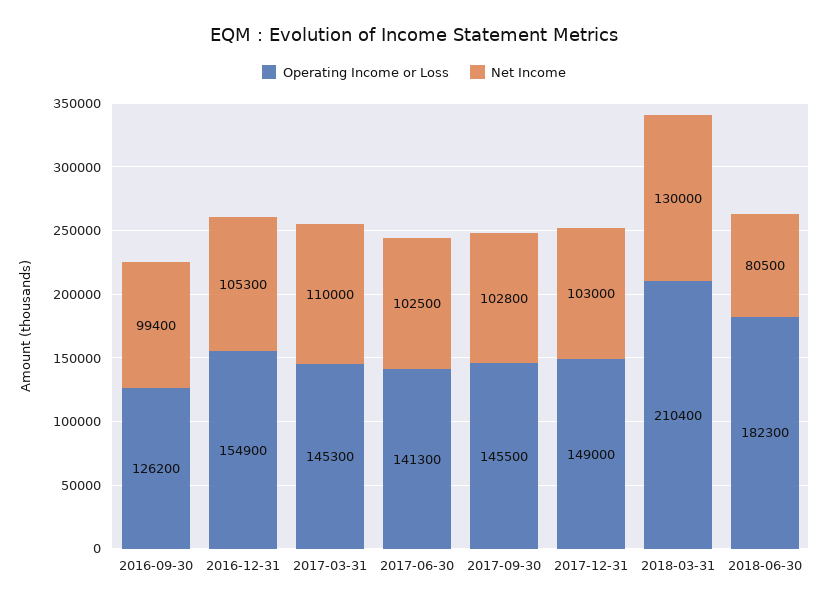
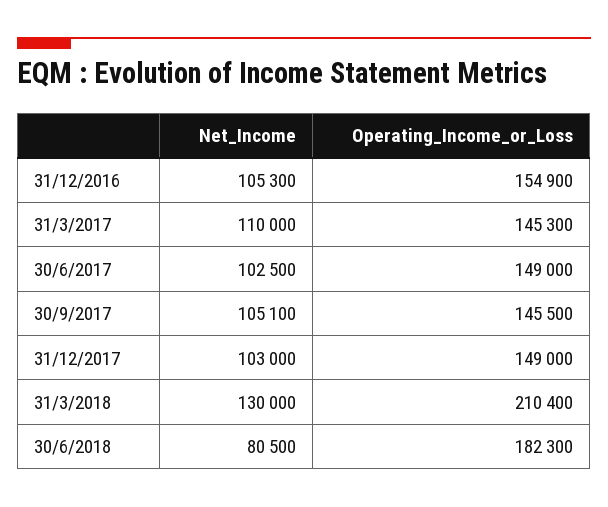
  {
    "Operating Income or Loss": {
-     "2016-09-30": 126200,
      "2016-12-31": 154900,
      "2017-03-31": 145300,
-     "2017-06-30": 141300,
+     "2017-06-30": 149000,
      "2017-09-30": 145500,
      "2017-12-31": 149000,
      "2018-03-31": 210400,
      "2018-06-30": 182300
    },
    "Net Income": {
-     "2016-09-30": 99400,
      "2016-12-31": 105300,
      "2017-03-31": 110000,
      "2017-06-30": 102500,
-     "2017-09-30": 102800,
+     "2017-09-30": 105100,
      "2017-12-31": 103000,
      "2018-03-31": 130000,
      "2018-06-30": 80500
    }
  }

